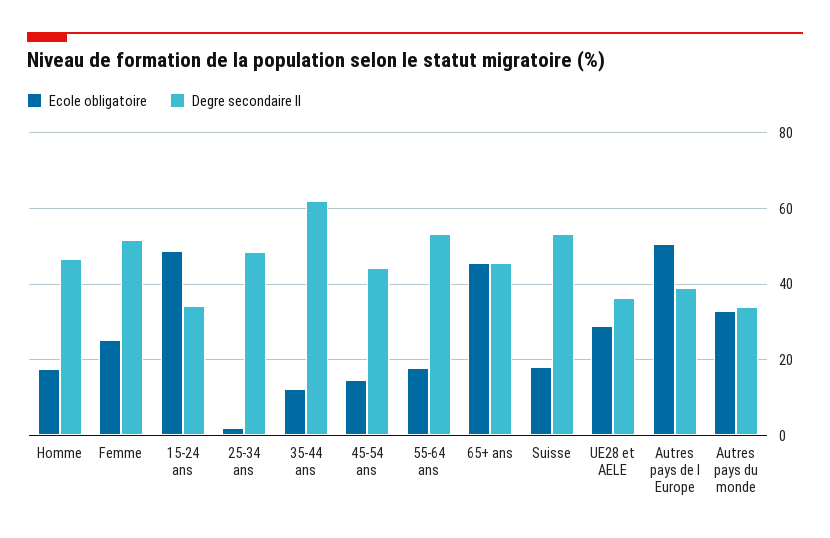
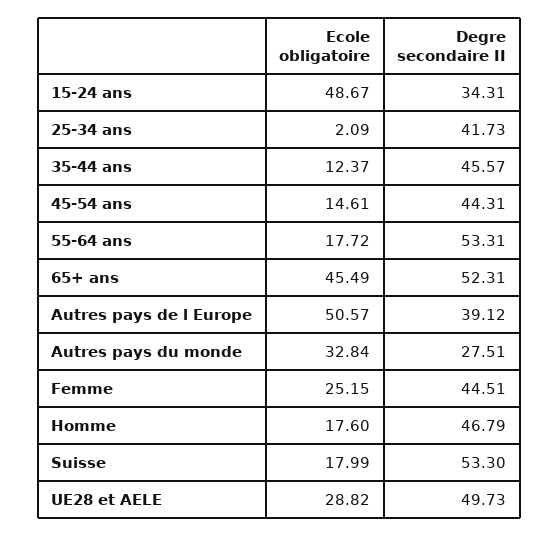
  {
    "Ecole obligatoire": {
      "Homme": 17.6,
      "Femme": 25.15,
      "15-24 ans": 48.67,
      "25-34 ans": 2.09,
      "35-44 ans": 12.37,
      "45-54 ans": 14.61,
      "55-64 ans": 17.72,
      "65+ ans": 45.49,
      "Suisse": 17.99,
      "UE28 et AELE": 28.82,
      "Autres pays de l Europe": 50.57,
      "Autres pays du monde": 32.84
    },
    "Degre secondaire II": {
      "Homme": 46.79,
-     "Femme": 52,
+     "Femme": 44.51,
      "15-24 ans": 34.31,
-     "25-34 ans": 48,
+     "25-34 ans": 41.73,
-     "35-44 ans": 62,
+     "35-44 ans": 45.57,
      "45-54 ans": 44.31,
      "55-64 ans": 53.31,
-     "65+ ans": 46,
+     "65+ ans": 52.31,
      "Suisse": 53.3,
-     "UE28 et AELE": 36,
+     "UE28 et AELE": 49.73,
      "Autres pays de l Europe": 39.12,
-     "Autres pays du monde": 34
+     "Autres pays du monde": 27.51
    }
  }

